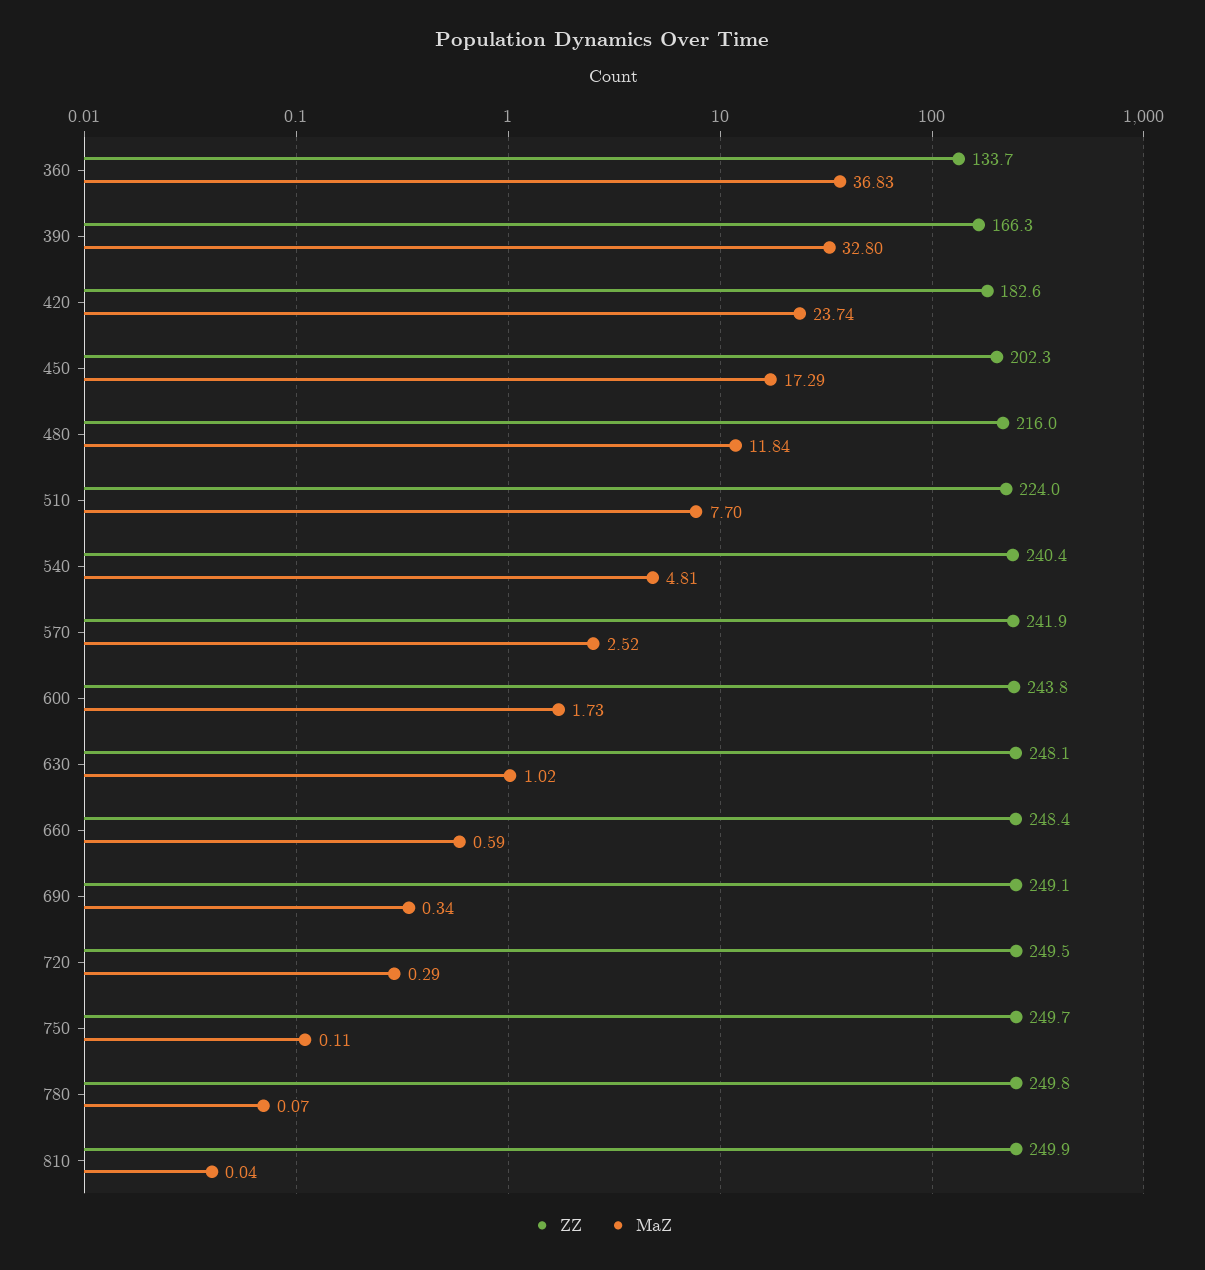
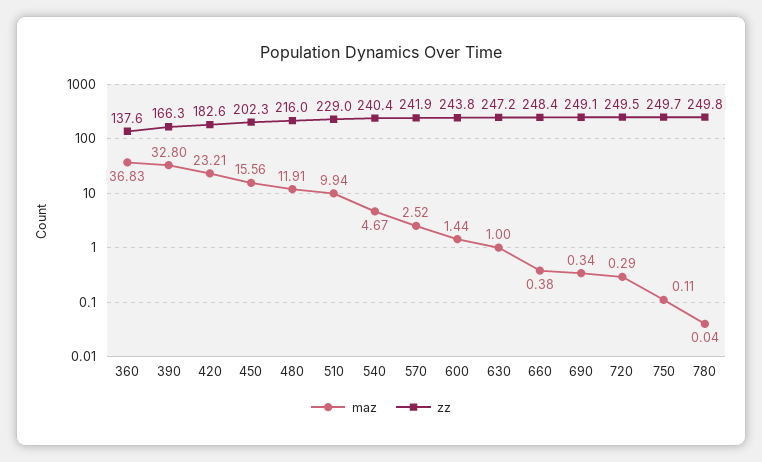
  {
    "ZZ": {
-     "360": 133.7,
+     "360": 137.6,
      "390": 166.3,
      "420": 182.6,
      "450": 202.3,
      "480": 216,
-     "510": 224,
+     "510": 229,
      "540": 240.4,
      "570": 241.9,
      "600": 243.8,
-     "630": 248.1,
+     "630": 247.2,
      "660": 248.4,
      "690": 249.1,
      "720": 249.5,
      "750": 249.7,
-     "780": 249.8,
+     "780": 249.8
-     "810": 249.9
    },
    "MaZ": {
      "360": 36.83,
      "390": 32.8,
-     "420": 23.74,
+     "420": 23.21,
-     "450": 17.29,
+     "450": 15.56,
-     "480": 11.84,
+     "480": 11.91,
-     "510": 7.7,
+     "510": 9.94,
-     "540": 4.81,
+     "540": 4.67,
      "570": 2.52,
-     "600": 1.73,
+     "600": 1.44,
-     "630": 1.02,
+     "630": 1,
-     "660": 0.59,
+     "660": 0.38,
      "690": 0.34,
      "720": 0.29,
      "750": 0.11,
-     "780": 0.07,
+     "780": 0.04
-     "810": 0.04
    }
  }

